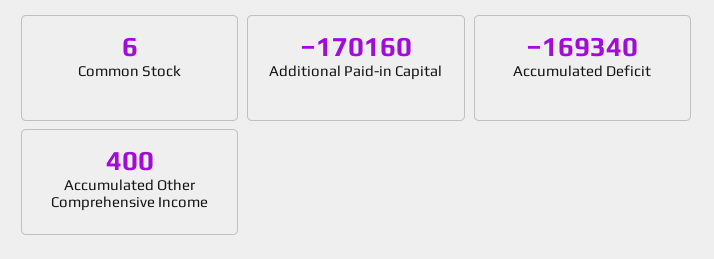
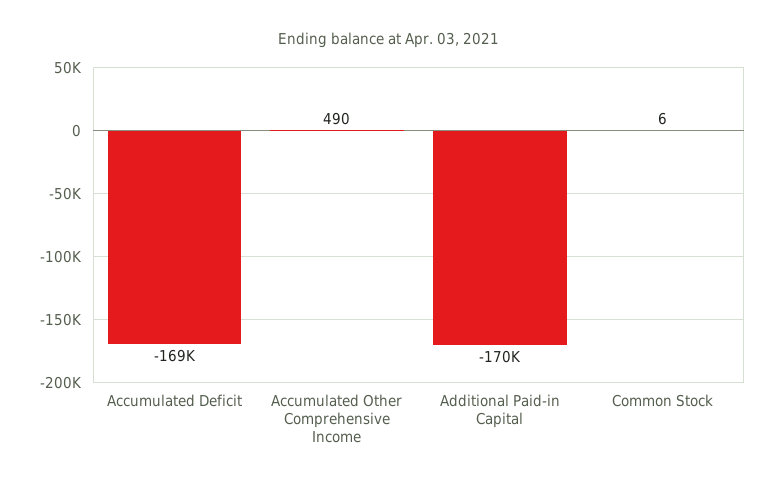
  {
    "Common Stock": 6,
    "Additional Paid-in Capital": -170160,
    "Accumulated Deficit": -169340,
-   "Accumulated Other Comprehensive Income": 400
+   "Accumulated Other Comprehensive Income": 490
  }

